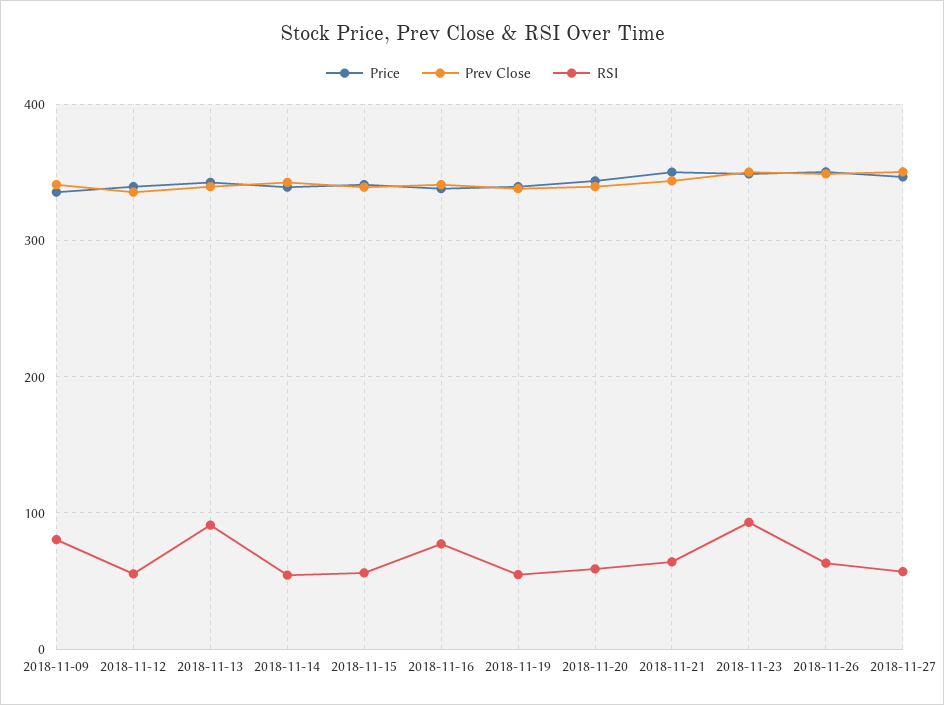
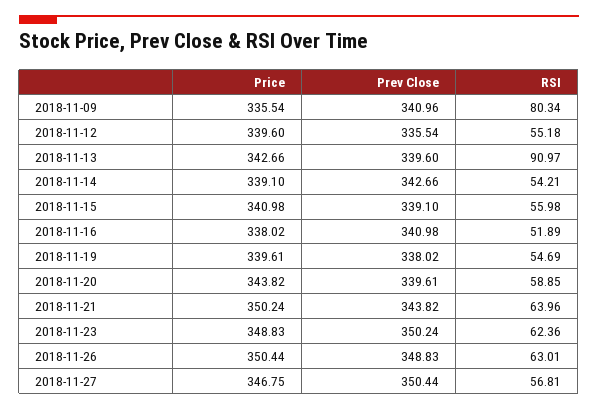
  {
    "Price": {
      "2018-11-09": 335.54,
      "2018-11-12": 339.6,
      "2018-11-13": 342.66,
      "2018-11-14": 339.1,
      "2018-11-15": 340.98,
      "2018-11-16": 338.02,
      "2018-11-19": 339.61,
      "2018-11-20": 343.82,
      "2018-11-21": 350.24,
      "2018-11-23": 348.83,
      "2018-11-26": 350.44,
      "2018-11-27": 346.75
    },
    "Prev Close": {
      "2018-11-09": 340.96,
      "2018-11-12": 335.54,
      "2018-11-13": 339.6,
      "2018-11-14": 342.66,
      "2018-11-15": 339.1,
      "2018-11-16": 340.98,
      "2018-11-19": 338.02,
      "2018-11-20": 339.61,
      "2018-11-21": 343.82,
      "2018-11-23": 350.24,
      "2018-11-26": 348.83,
      "2018-11-27": 350.44
    },
    "RSI": {
      "2018-11-09": 80.34,
      "2018-11-12": 55.18,
      "2018-11-13": 90.97,
      "2018-11-14": 54.21,
      "2018-11-15": 55.98,
-     "2018-11-16": 80,
+     "2018-11-16": 51.89,
      "2018-11-19": 54.69,
      "2018-11-20": 58.85,
      "2018-11-21": 63.96,
-     "2018-11-23": 90,
+     "2018-11-23": 62.36,
      "2018-11-26": 63.01,
      "2018-11-27": 56.81
    }
  }

